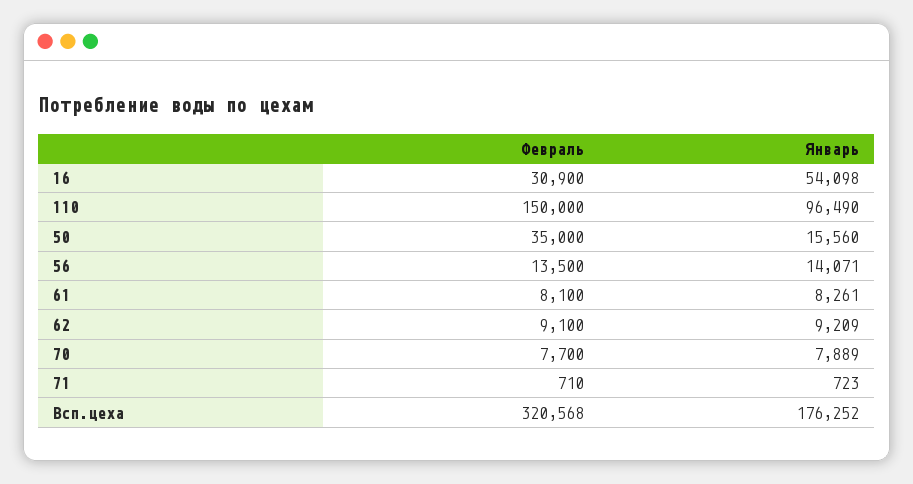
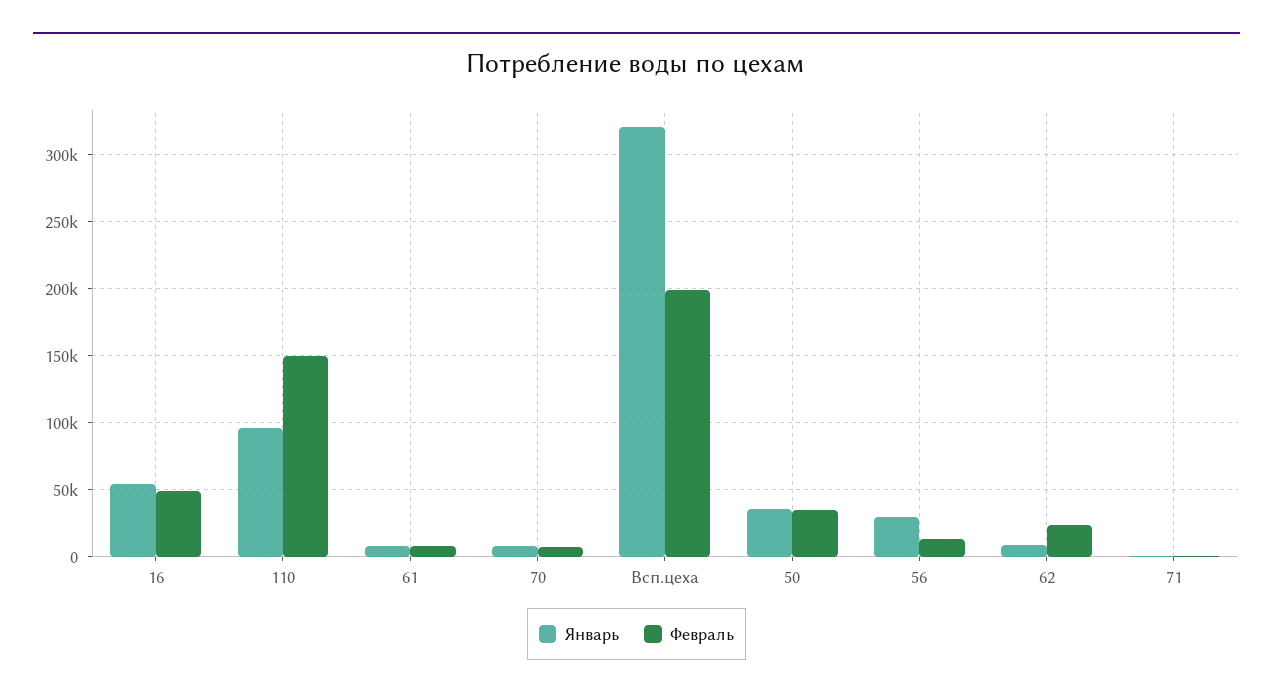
  {
    "Февраль": {
-     "16": 30900,
+     "16": 50000,
      "110": 150000,
      "50": 35000,
      "56": 13500,
      "61": 8100,
-     "62": 9100,
+     "62": 25000,
      "70": 7700,
      "71": 710,
-     "Всп.цеха": 320568
+     "Всп.цеха": 200000
    },
    "Январь": {
      "16": 54098,
      "110": 96490,
-     "50": 15560,
+     "50": 35000,
-     "56": 14071,
+     "56": 30000,
      "61": 8261,
      "62": 9209,
      "70": 7889,
      "71": 723,
-     "Всп.цеха": 176252
+     "Всп.цеха": 320000
    }
  }

